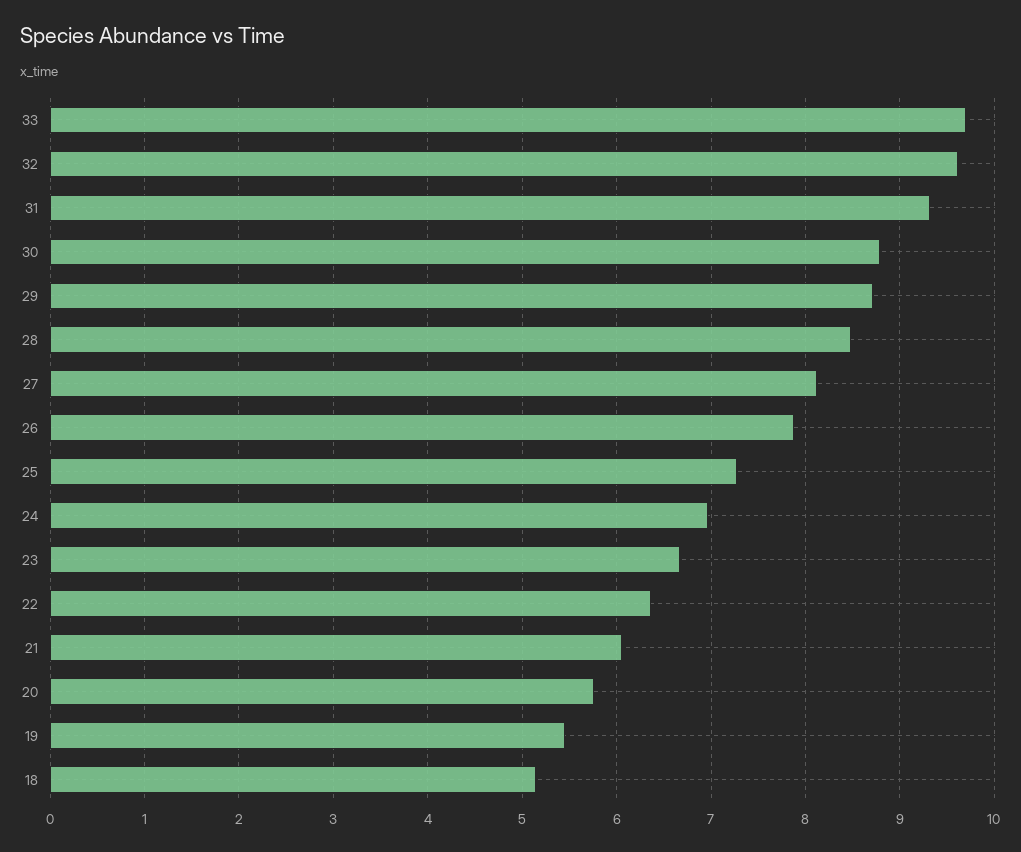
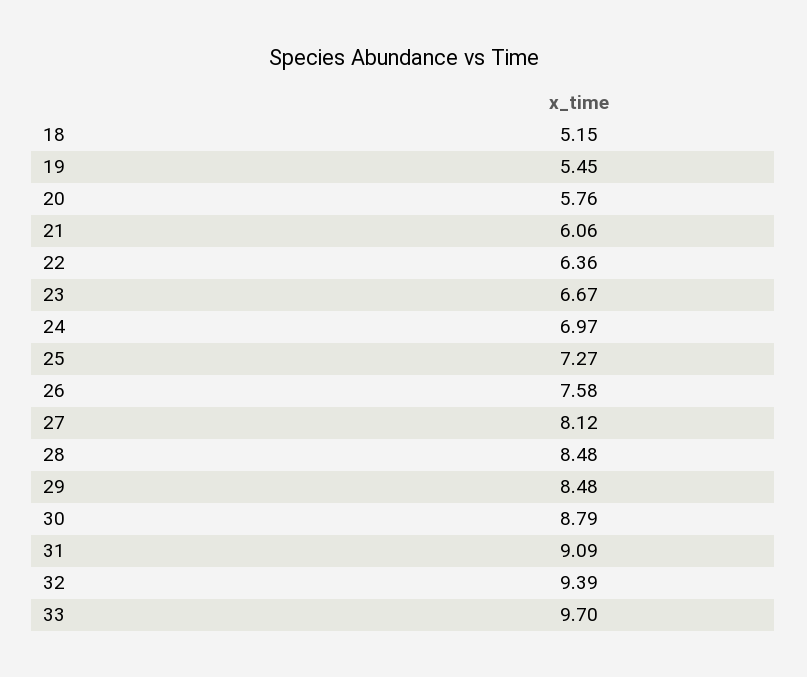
  {
    "33": 9.7,
-   "32": 9.6,
+   "32": 9.39,
-   "31": 9.3,
+   "31": 9.09,
    "30": 8.79,
-   "29": 8.7,
+   "29": 8.48,
    "28": 8.48,
    "27": 8.12,
-   "26": 7.9,
+   "26": 7.58,
    "25": 7.27,
    "24": 6.97,
    "23": 6.67,
    "22": 6.36,
    "21": 6.06,
    "20": 5.76,
    "19": 5.45,
    "18": 5.15
  }

